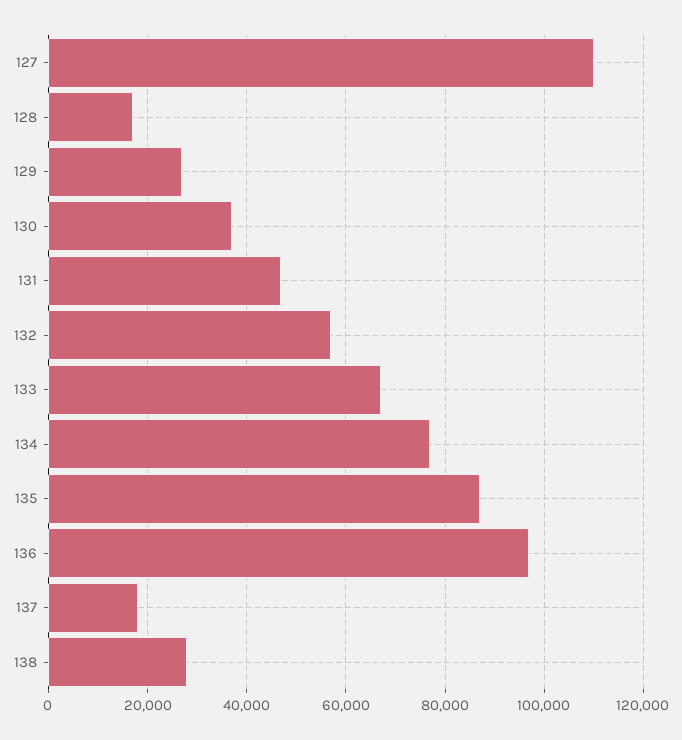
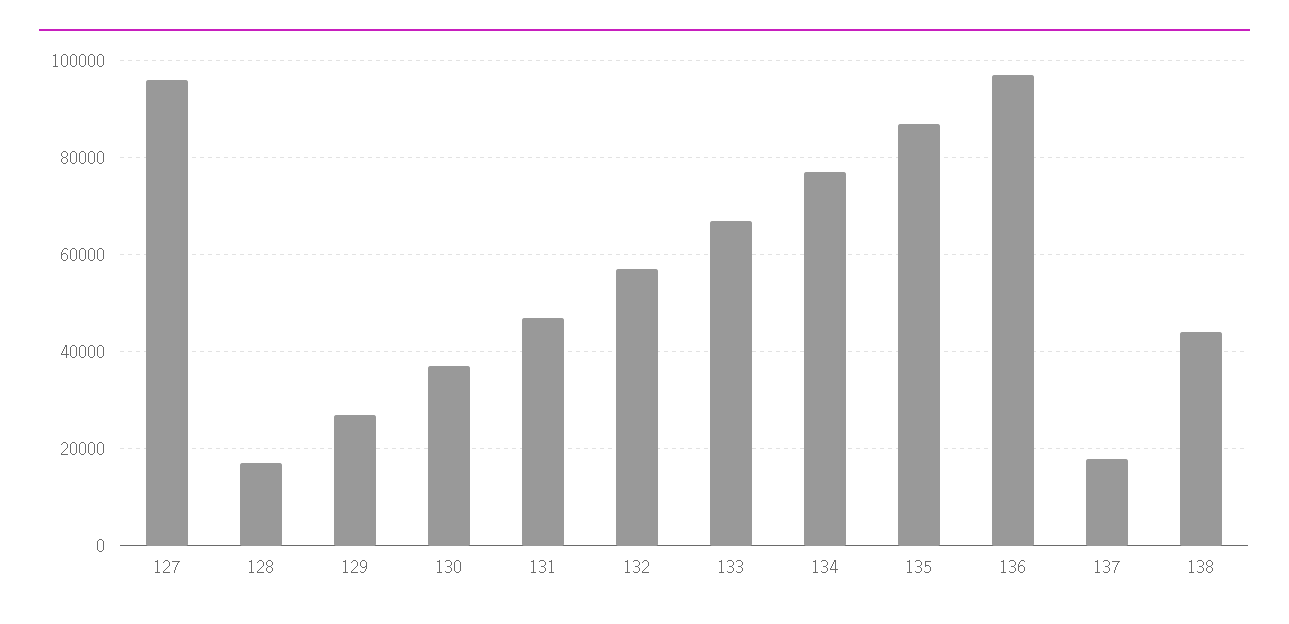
  {
-   "127": 110000,
+   "127": 96000,
    "128": 18000,
    "129": 28000,
    "130": 38000,
    "131": 48000,
    "132": 58000,
    "133": 68000,
    "134": 78000,
    "135": 88000,
    "136": 98000,
    "137": 18000,
-   "138": 28000
+   "138": 44000
  }

